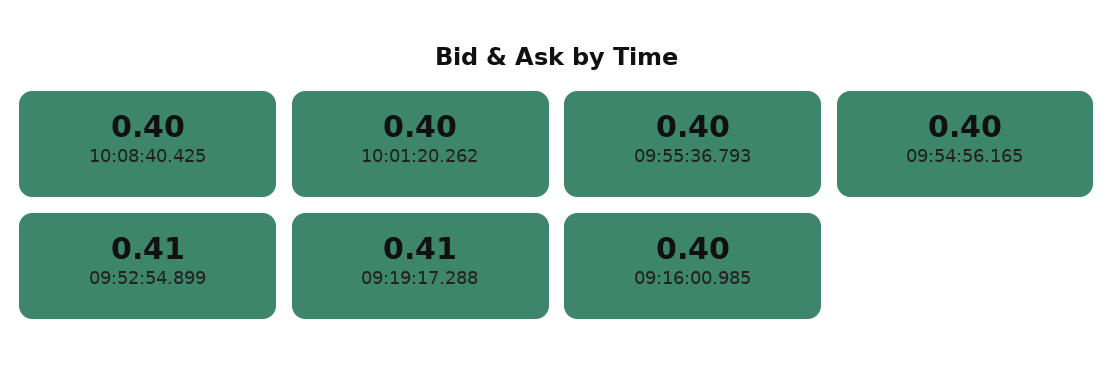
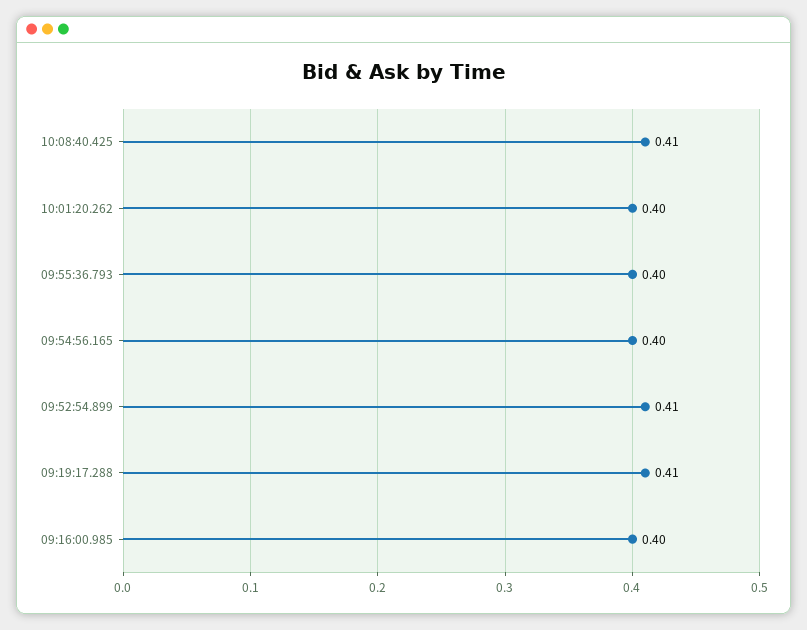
  {
-   "10:08:40.425": 0.4,
+   "10:08:40.425": 0.41,
    "10:01:20.262": 0.4,
    "09:55:36.793": 0.4,
    "09:54:56.165": 0.4,
    "09:52:54.899": 0.41,
    "09:19:17.288": 0.41,
    "09:16:00.985": 0.4
  }

